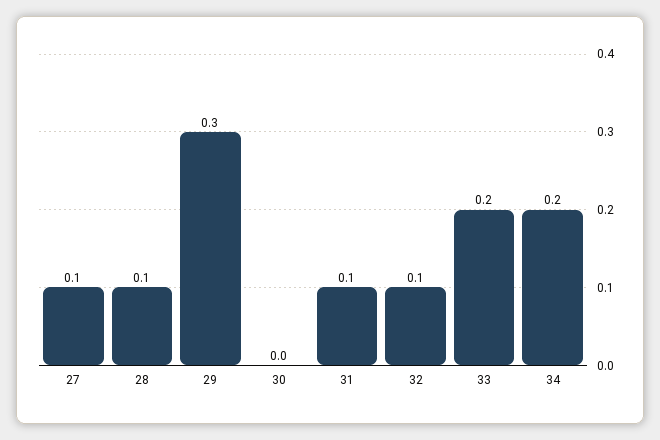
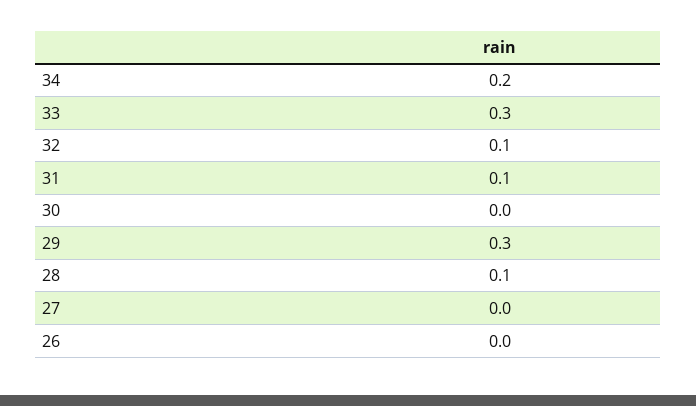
  {
-   "27": 0.1,
+   "27": 0,
    "28": 0.1,
    "29": 0.3,
    "30": 0,
    "31": 0.1,
    "32": 0.1,
-   "33": 0.2,
+   "33": 0.3,
-   "34": 0.2
+   "34": 0.2,
+   "26": 0
  }

